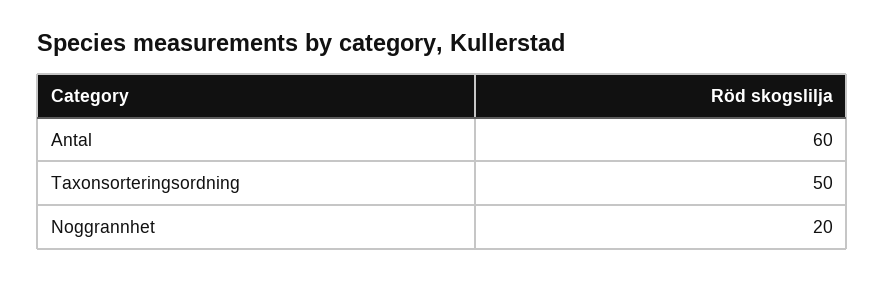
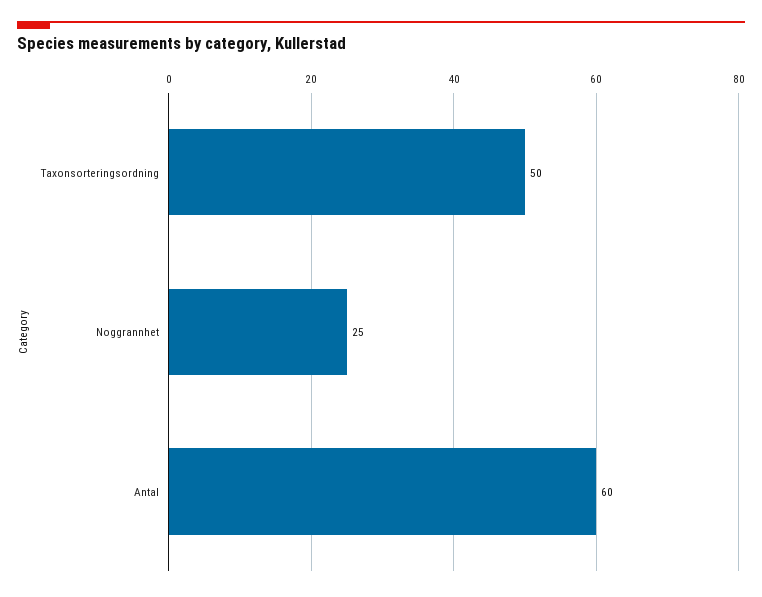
  {
    "Antal": 60,
    "Taxonsorteringsordning": 50,
-   "Noggrannhet": 20
+   "Noggrannhet": 25
  }

